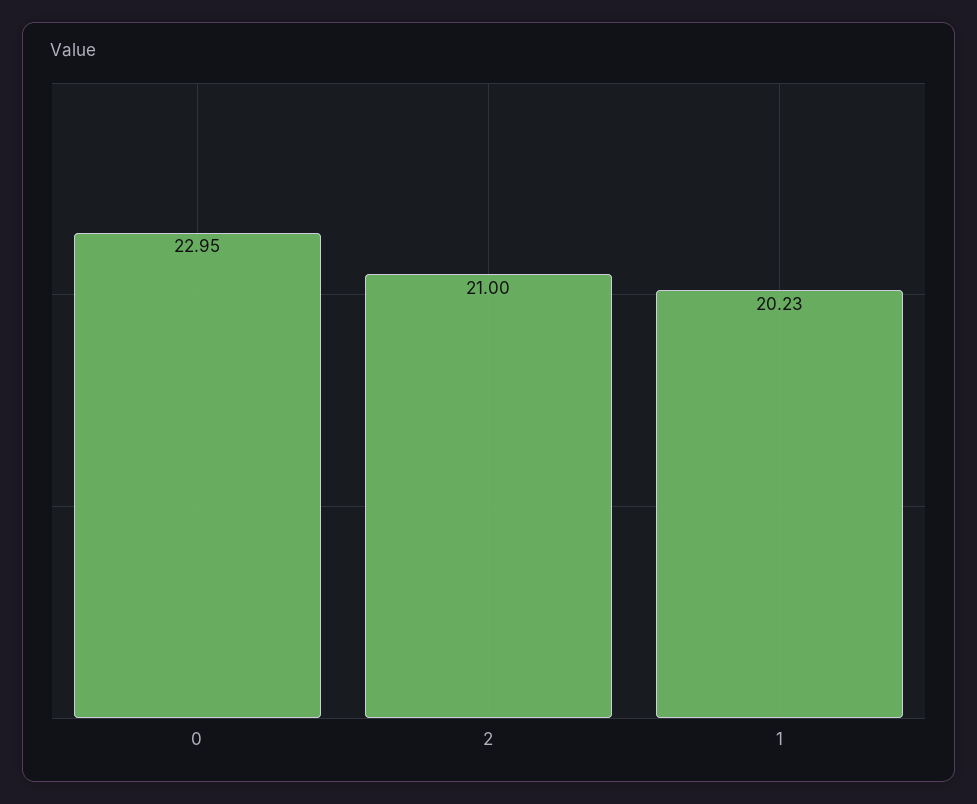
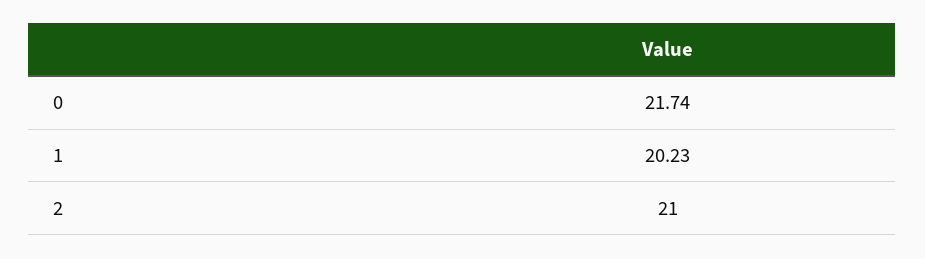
  {
-   "0": 22.95,
+   "0": 21.74,
    "2": 21,
    "1": 20.23
  }

